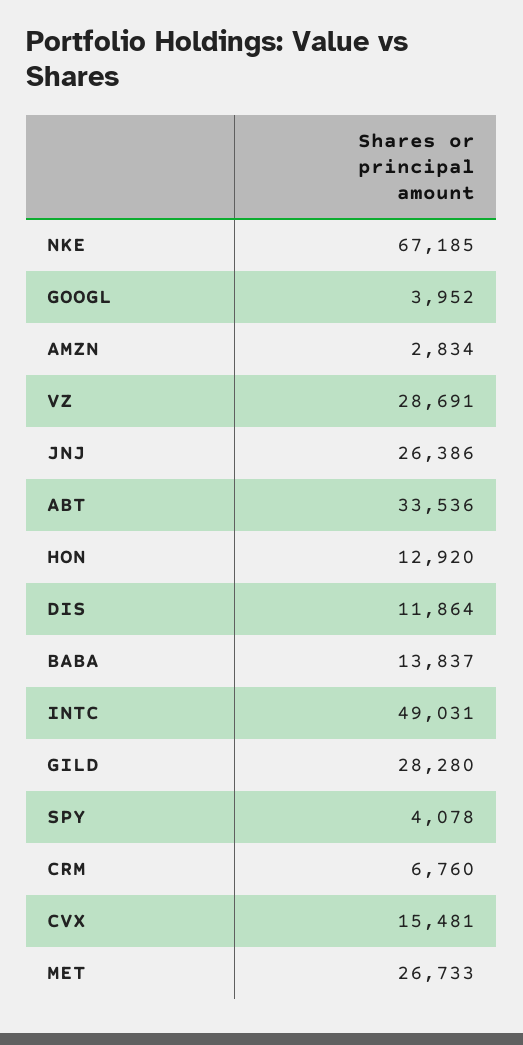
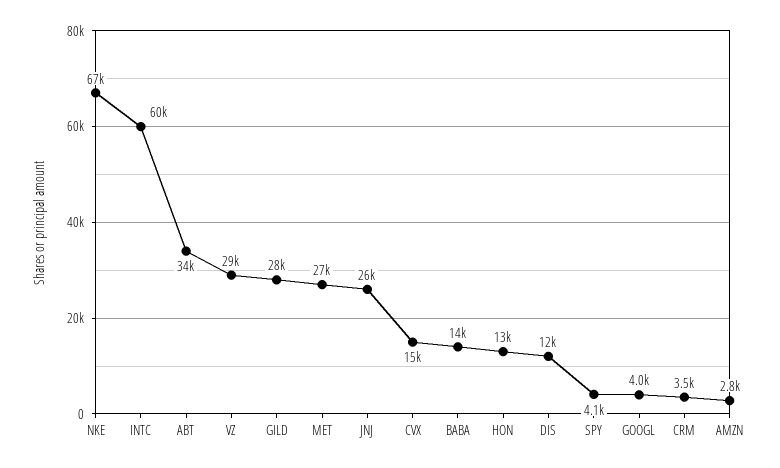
  {
    "NKE": 67185,
    "GOOGL": 3952,
    "AMZN": 2834,
    "VZ": 28691,
    "JNJ": 26386,
    "ABT": 33536,
    "HON": 12920,
    "DIS": 11864,
    "BABA": 13837,
-   "INTC": 49031,
+   "INTC": 60000,
    "GILD": 28280,
    "SPY": 4078,
-   "CRM": 6760,
+   "CRM": 3500,
    "CVX": 15481,
    "MET": 26733
  }

